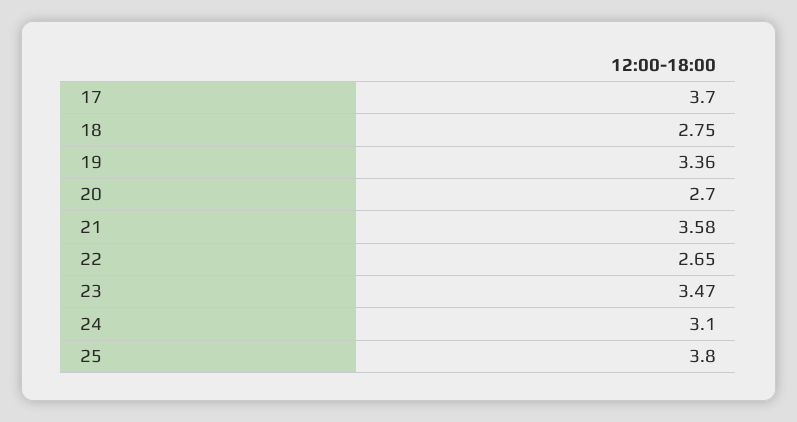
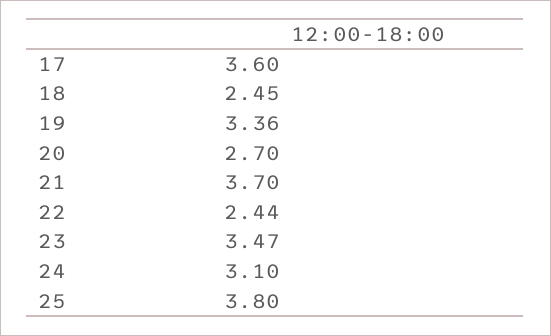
  {
-   "17": 3.7,
+   "17": 3.6,
-   "18": 2.75,
+   "18": 2.45,
    "19": 3.36,
    "20": 2.7,
-   "21": 3.58,
+   "21": 3.7,
-   "22": 2.65,
+   "22": 2.44,
    "23": 3.47,
    "24": 3.1,
    "25": 3.8
  }

